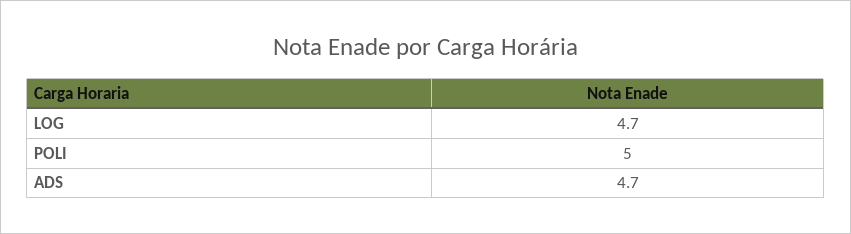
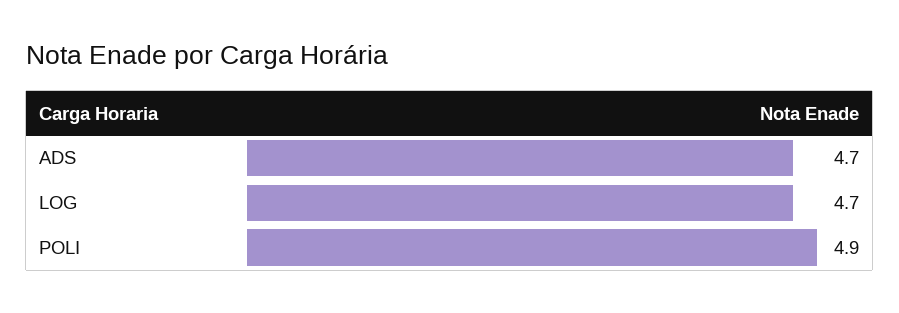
  {
    "LOG": 4.7,
-   "POLI": 5,
+   "POLI": 4.9,
    "ADS": 4.7
  }

